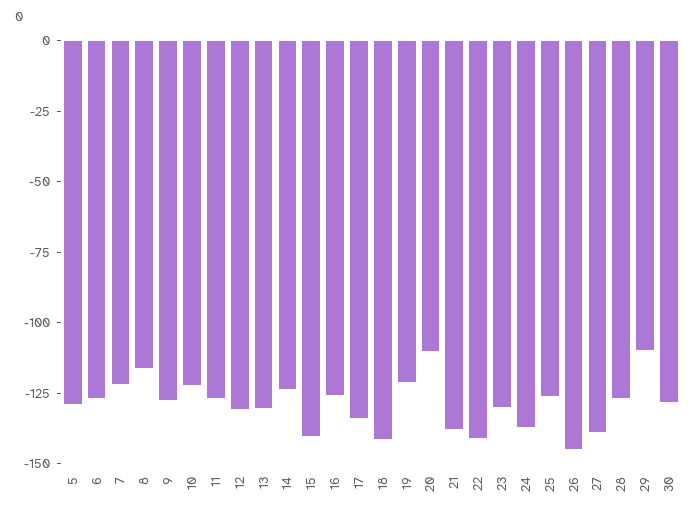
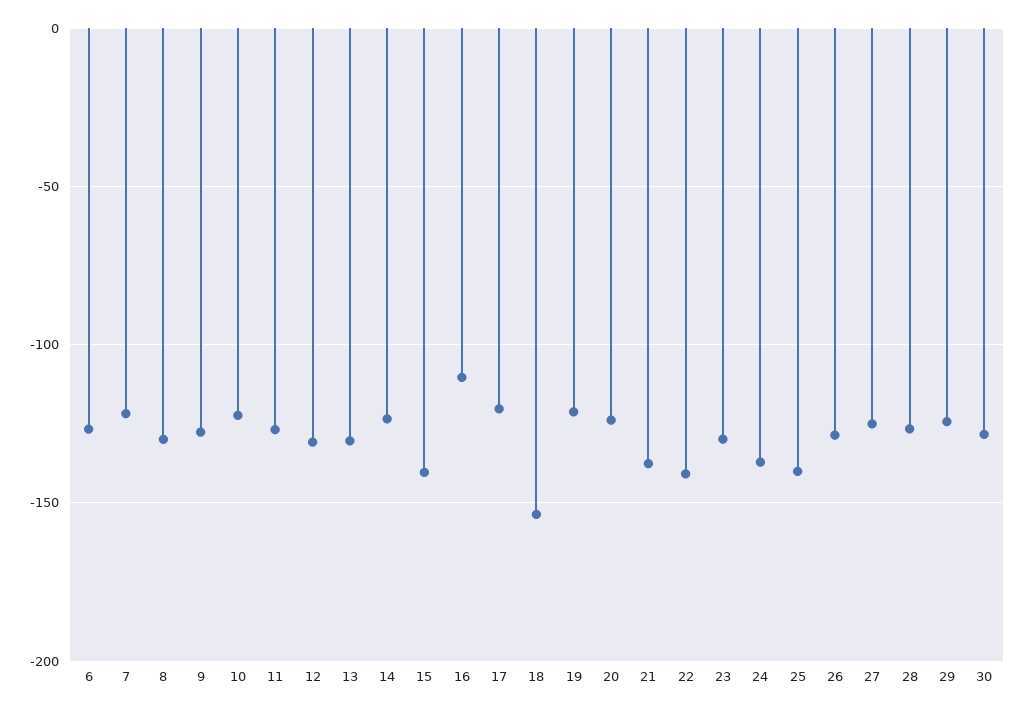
  {
-   "5": -130,
    "6": -125,
    "7": -120,
-   "8": -115,
+   "8": -130,
    "9": -130,
    "10": -120,
    "11": -125,
    "12": -130,
    "13": -130,
    "14": -125,
    "15": -140,
-   "16": -125,
+   "16": -110,
-   "17": -135,
+   "17": -120,
-   "18": -140,
+   "18": -155,
    "19": -120,
-   "20": -110,
+   "20": -125,
    "21": -140,
    "22": -140,
    "23": -130,
    "24": -135,
-   "25": -125,
+   "25": -140,
-   "26": -145,
+   "26": -130,
-   "27": -140,
+   "27": -125,
    "28": -125,
-   "29": -110,
+   "29": -125,
    "30": -130
  }

